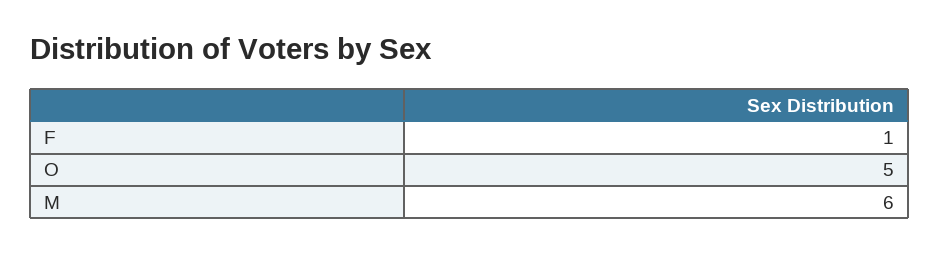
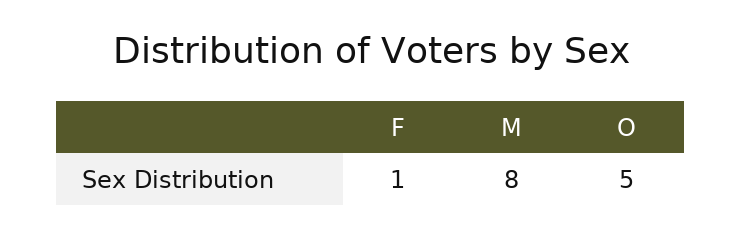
  {
    "F": 1,
    "O": 5,
-   "M": 6
+   "M": 8
  }

